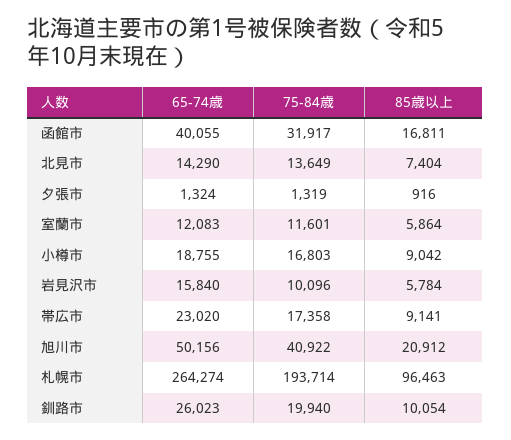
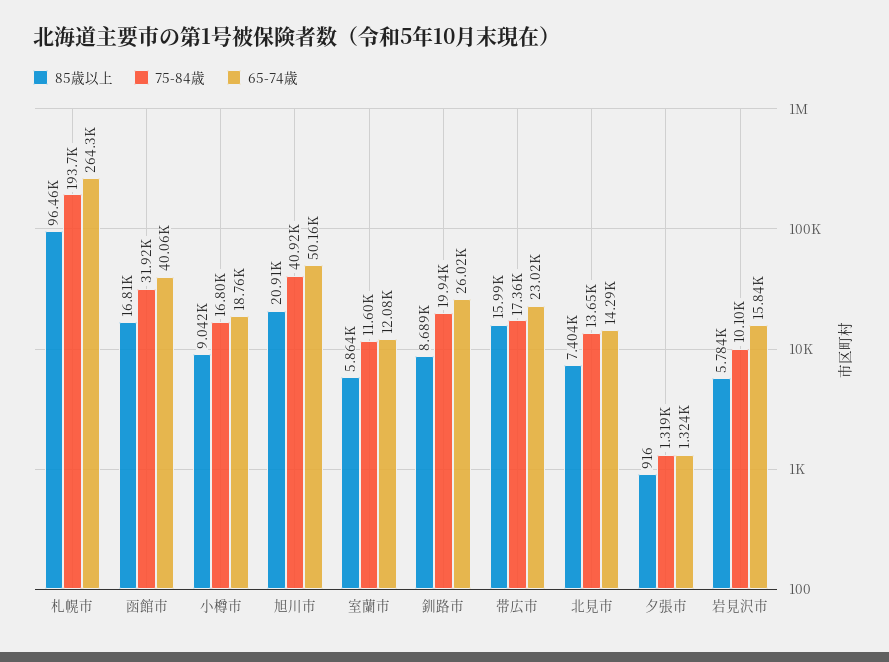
  {
    "65-74歳": {
      "函館市": 40055,
      "北見市": 14290,
      "夕張市": 1324,
      "室蘭市": 12083,
      "小樽市": 18755,
      "岩見沢市": 15840,
      "帯広市": 23020,
      "旭川市": 50156,
      "札幌市": 264274,
      "釧路市": 26023
    },
    "75-84歳": {
      "函館市": 31917,
      "北見市": 13649,
      "夕張市": 1319,
      "室蘭市": 11601,
      "小樽市": 16803,
      "岩見沢市": 10096,
      "帯広市": 17358,
      "旭川市": 40922,
      "札幌市": 193714,
      "釧路市": 19940
    },
    "85歳以上": {
      "函館市": 16811,
      "北見市": 7404,
      "夕張市": 916,
      "室蘭市": 5864,
      "小樽市": 9042,
      "岩見沢市": 5784,
-     "帯広市": 9141,
+     "帯広市": 15990,
      "旭川市": 20912,
      "札幌市": 96463,
-     "釧路市": 10054
+     "釧路市": 8689
    }
  }

